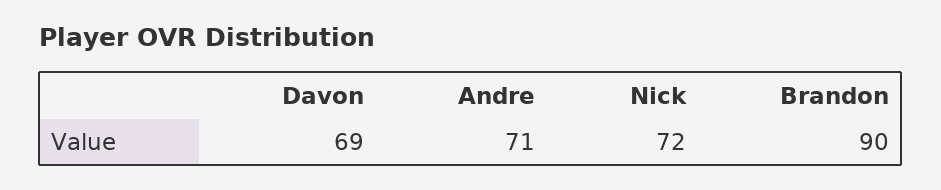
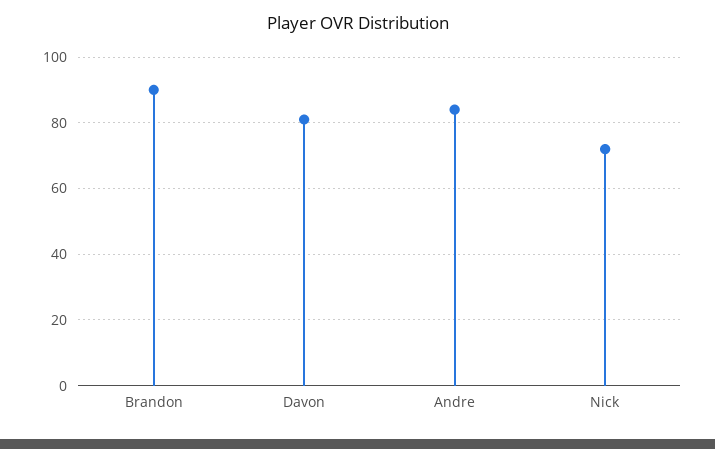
  {
-   "Davon": 69,
+   "Davon": 80,
-   "Andre": 71,
+   "Andre": 85,
    "Nick": 72,
    "Brandon": 90
  }

